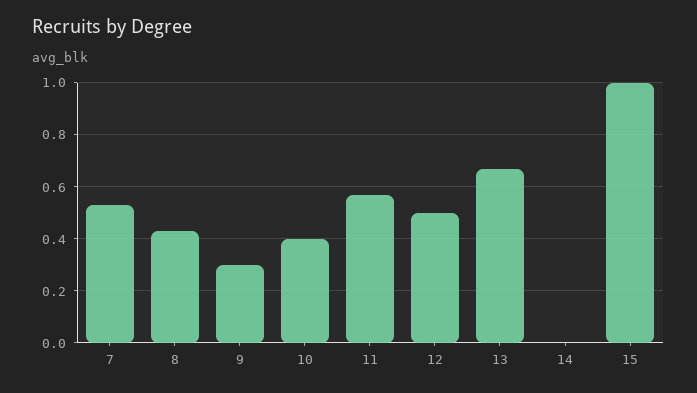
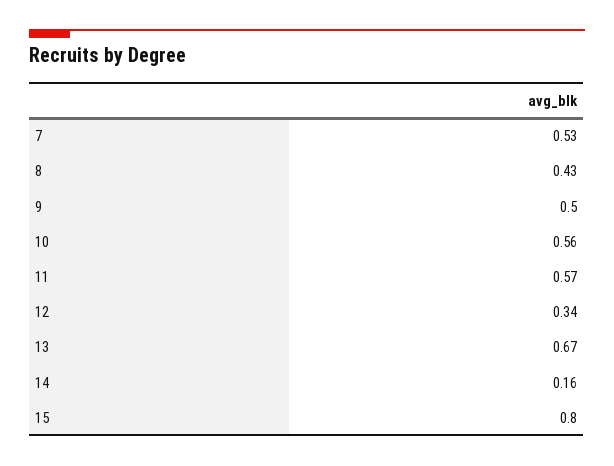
  {
    "7": 0.53,
    "8": 0.43,
-   "9": 0.3,
+   "9": 0.5,
-   "10": 0.4,
+   "10": 0.56,
    "11": 0.57,
-   "12": 0.5,
+   "12": 0.34,
    "13": 0.67,
-   "14": 0,
+   "14": 0.16,
-   "15": 1
+   "15": 0.8
  }

